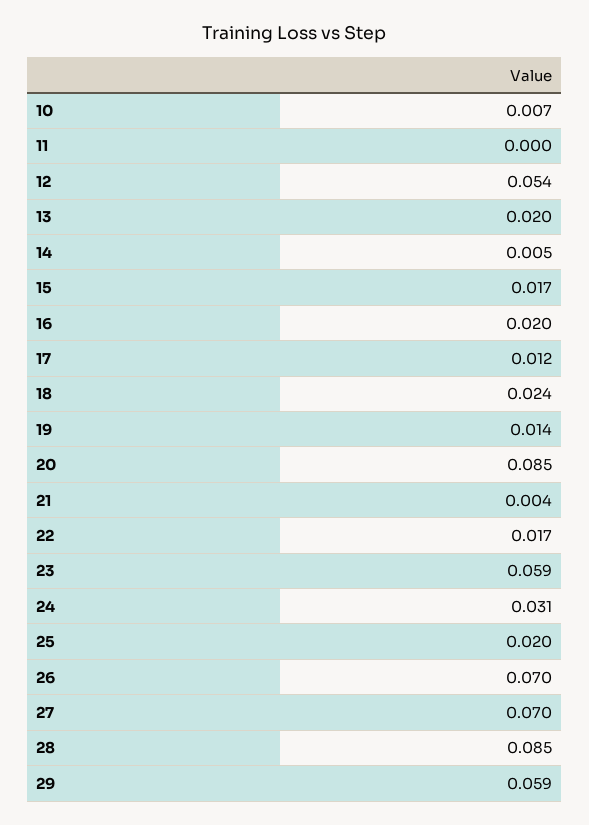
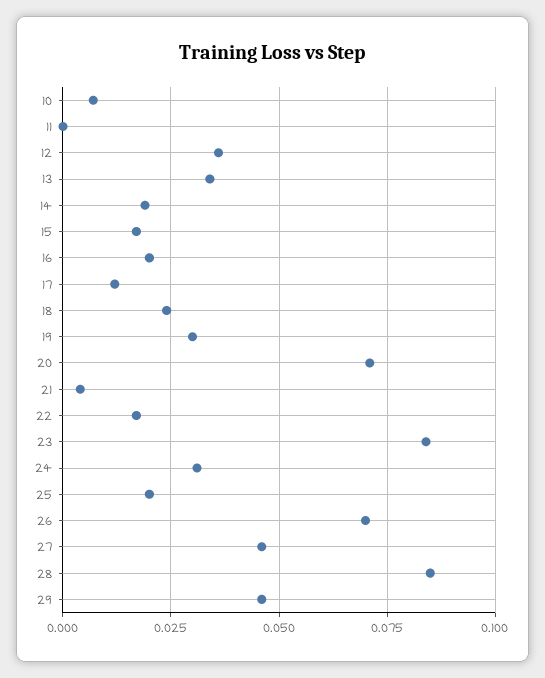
  {
    "10": 0.007,
    "11": 0,
-   "12": 0.054,
+   "12": 0.035,
-   "13": 0.02,
+   "13": 0.035,
-   "14": 0.005,
+   "14": 0.02,
    "15": 0.017,
    "16": 0.02,
    "17": 0.012,
    "18": 0.024,
-   "19": 0.014,
+   "19": 0.03,
-   "20": 0.085,
+   "20": 0.07,
    "21": 0.004,
    "22": 0.017,
-   "23": 0.059,
+   "23": 0.085,
    "24": 0.031,
    "25": 0.02,
    "26": 0.07,
-   "27": 0.07,
+   "27": 0.045,
    "28": 0.085,
-   "29": 0.059
+   "29": 0.045
  }

